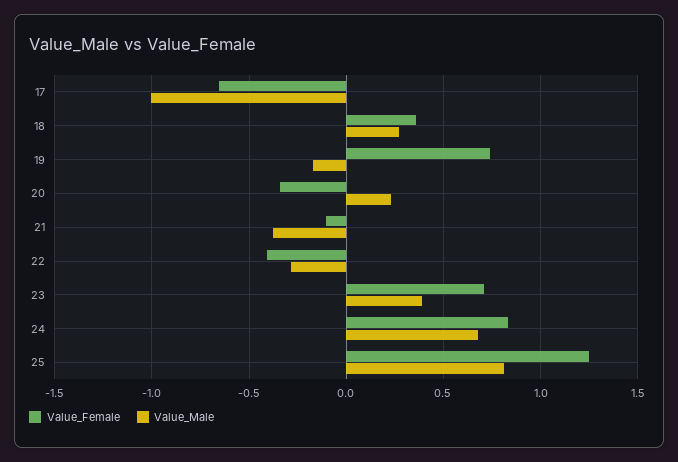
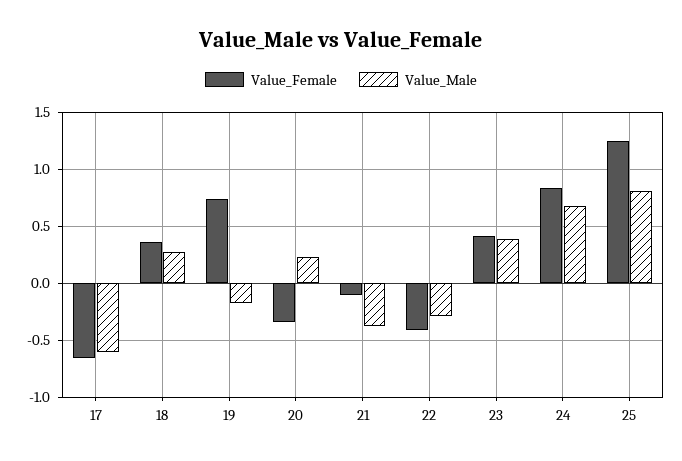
  {
    "Value_Female": {
      "17": -0.65,
      "18": 0.35,
      "19": 0.75,
      "20": -0.35,
      "21": -0.1,
      "22": -0.4,
-     "23": 0.7,
+     "23": 0.4,
      "24": 0.85,
      "25": 1.25
    },
    "Value_Male": {
-     "17": -1,
+     "17": -0.6,
      "18": 0.25,
      "19": -0.15,
      "20": 0.25,
      "21": -0.4,
      "22": -0.3,
      "23": 0.4,
      "24": 0.7,
      "25": 0.8
    }
  }

